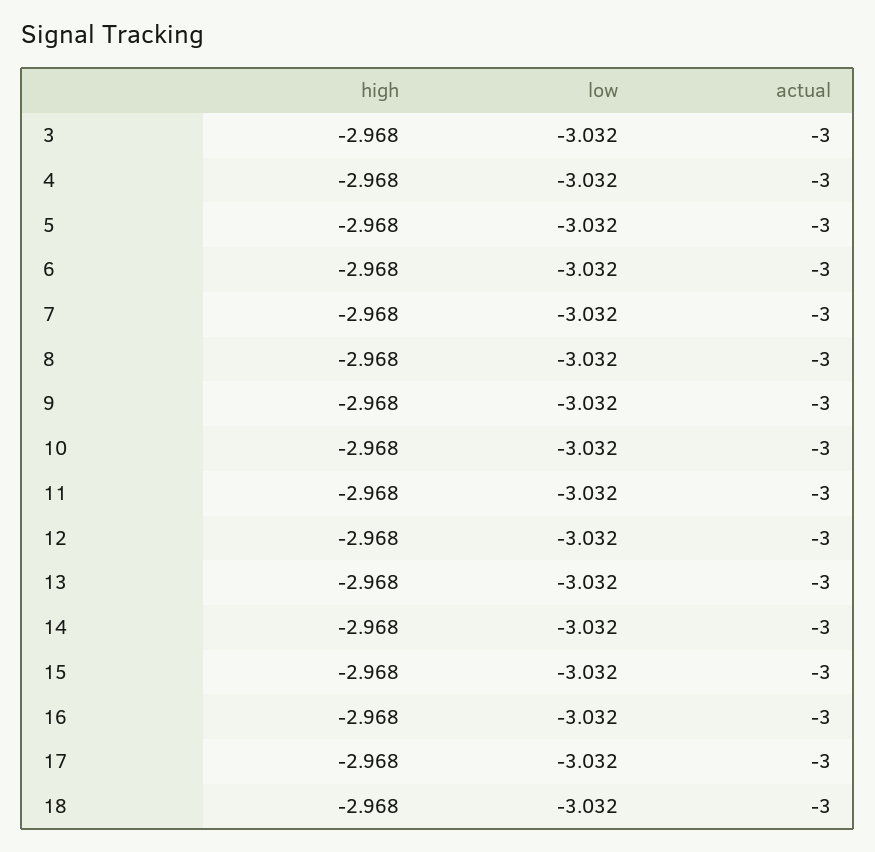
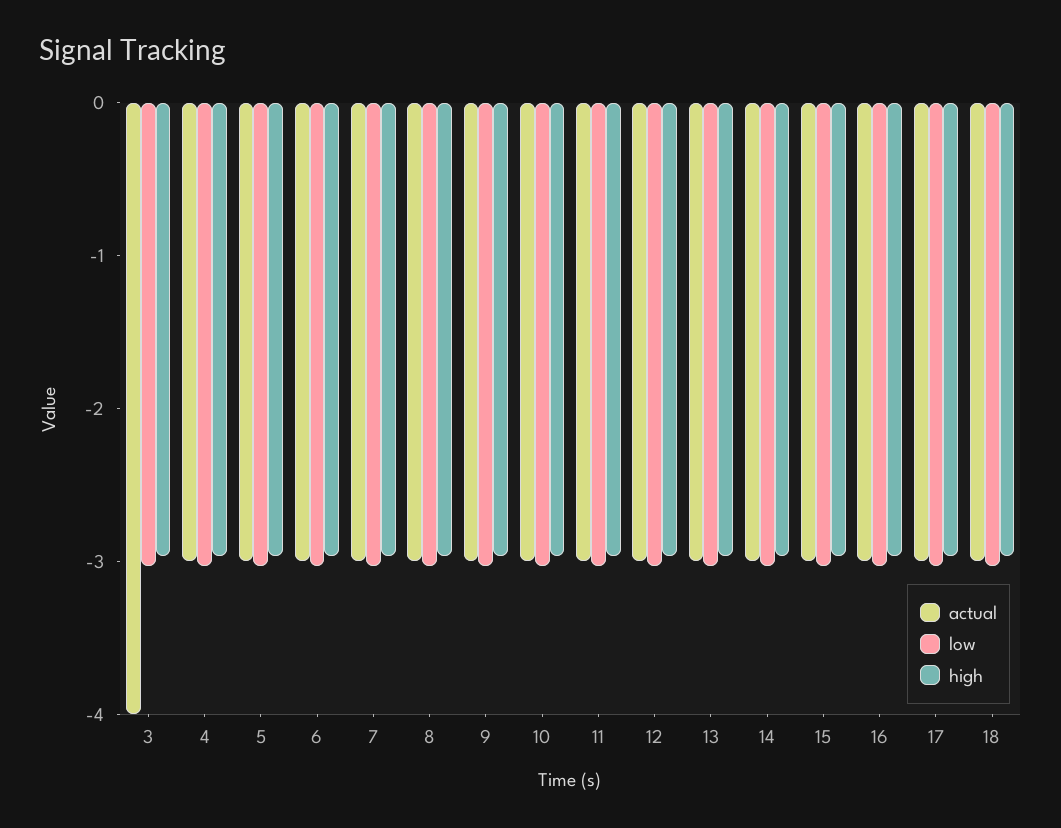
  {
    "high": {
      "3": -2.968,
      "4": -2.968,
      "5": -2.968,
      "6": -2.968,
      "7": -2.968,
      "8": -2.968,
      "9": -2.968,
      "10": -2.968,
      "11": -2.968,
      "12": -2.968,
      "13": -2.968,
      "14": -2.968,
      "15": -2.968,
      "16": -2.968,
      "17": -2.968,
      "18": -2.968
    },
    "low": {
      "3": -3.032,
      "4": -3.032,
      "5": -3.032,
      "6": -3.032,
      "7": -3.032,
      "8": -3.032,
      "9": -3.032,
      "10": -3.032,
      "11": -3.032,
      "12": -3.032,
      "13": -3.032,
      "14": -3.032,
      "15": -3.032,
      "16": -3.032,
      "17": -3.032,
      "18": -3.032
    },
    "actual": {
-     "3": -3,
+     "3": -4,
      "4": -3,
      "5": -3,
      "6": -3,
      "7": -3,
      "8": -3,
      "9": -3,
      "10": -3,
      "11": -3,
      "12": -3,
      "13": -3,
      "14": -3,
      "15": -3,
      "16": -3,
      "17": -3,
      "18": -3
    }
  }

